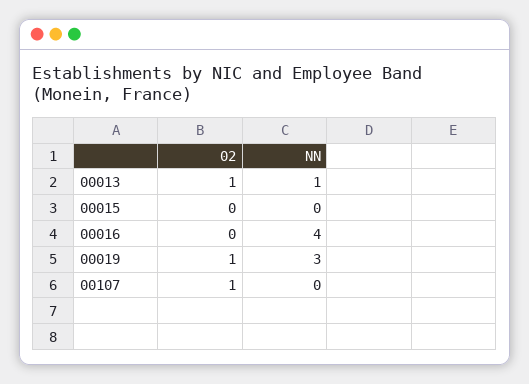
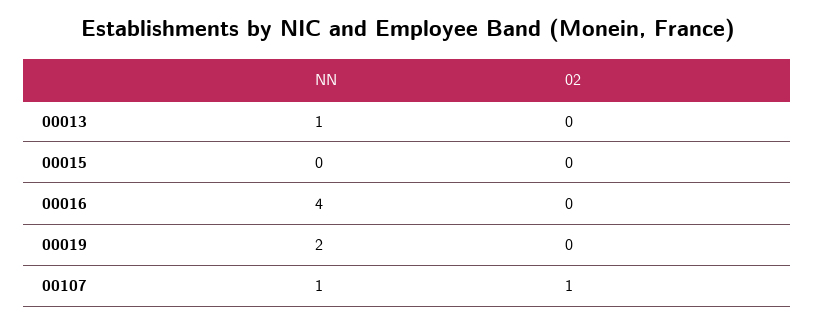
  {
    "02": {
-     "00013": 1,
+     "00013": 0,
      "00015": 0,
      "00016": 0,
-     "00019": 1,
+     "00019": 0,
      "00107": 1
    },
    "NN": {
      "00013": 1,
      "00015": 0,
      "00016": 4,
-     "00019": 3,
+     "00019": 2,
-     "00107": 0
+     "00107": 1
    }
  }

